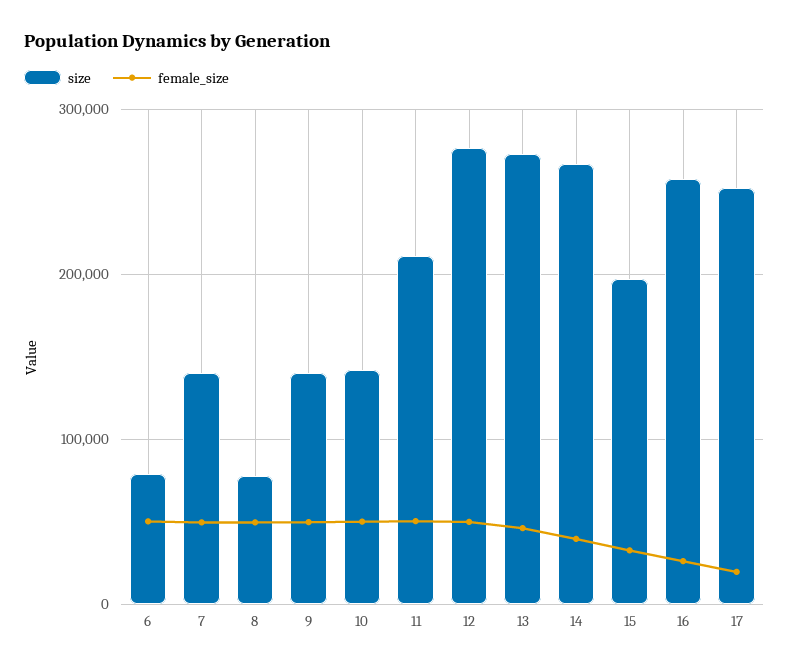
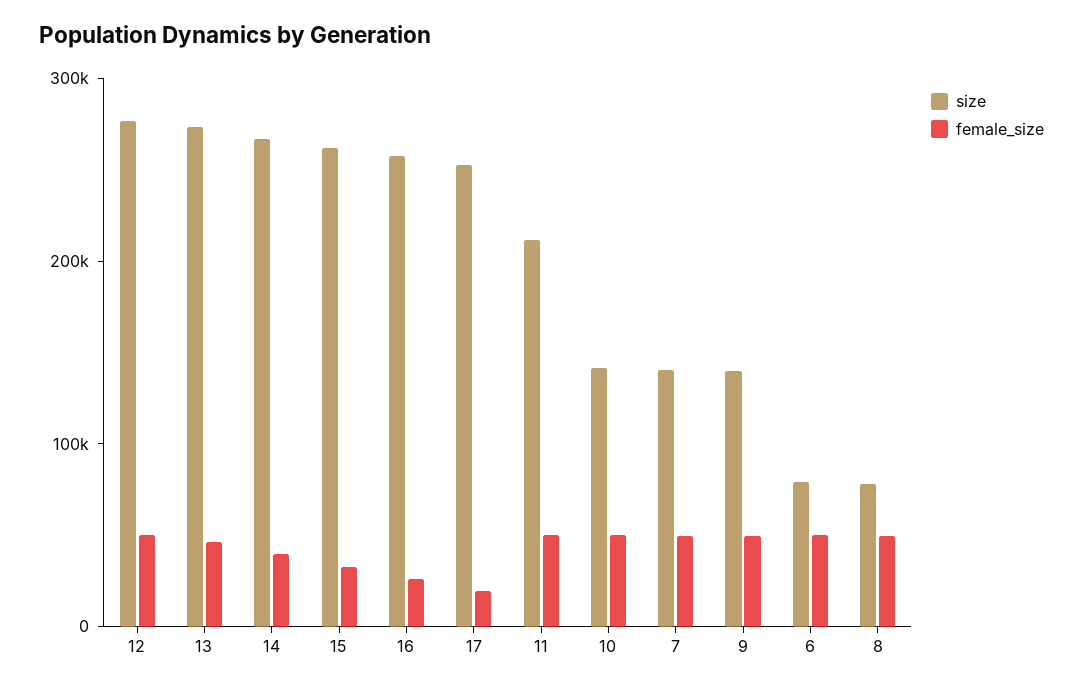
  {
    "size": {
      "6": 80000,
      "7": 140000,
      "8": 80000,
      "9": 140000,
      "10": 140000,
      "11": 210000,
      "12": 280000,
      "13": 270000,
      "14": 270000,
-     "15": 200000,
+     "15": 260000,
      "16": 260000,
      "17": 250000
    },
    "female_size": {
      "6": 50000,
      "7": 50000,
      "8": 50000,
      "9": 50000,
      "10": 50000,
      "11": 50000,
      "12": 50000,
      "13": 50000,
      "14": 40000,
      "15": 30000,
      "16": 30000,
      "17": 20000
    }
  }

